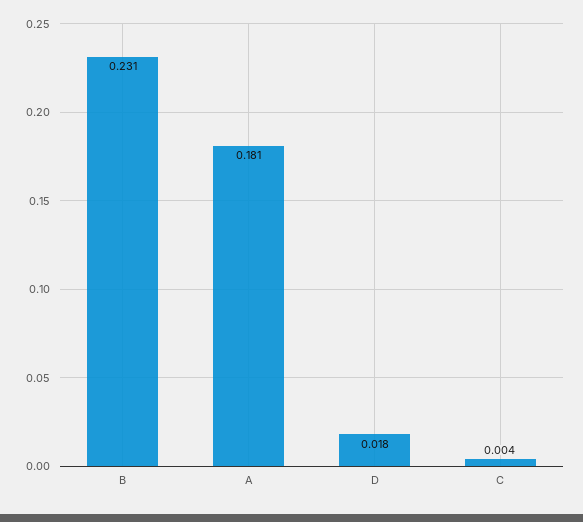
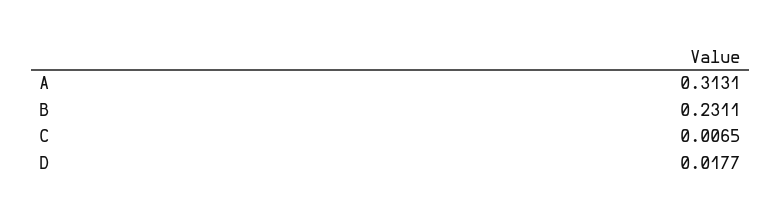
  {
    "B": 0.2311,
-   "A": 0.181,
+   "A": 0.3131,
    "D": 0.0177,
-   "C": 0.004
+   "C": 0.0065
  }

